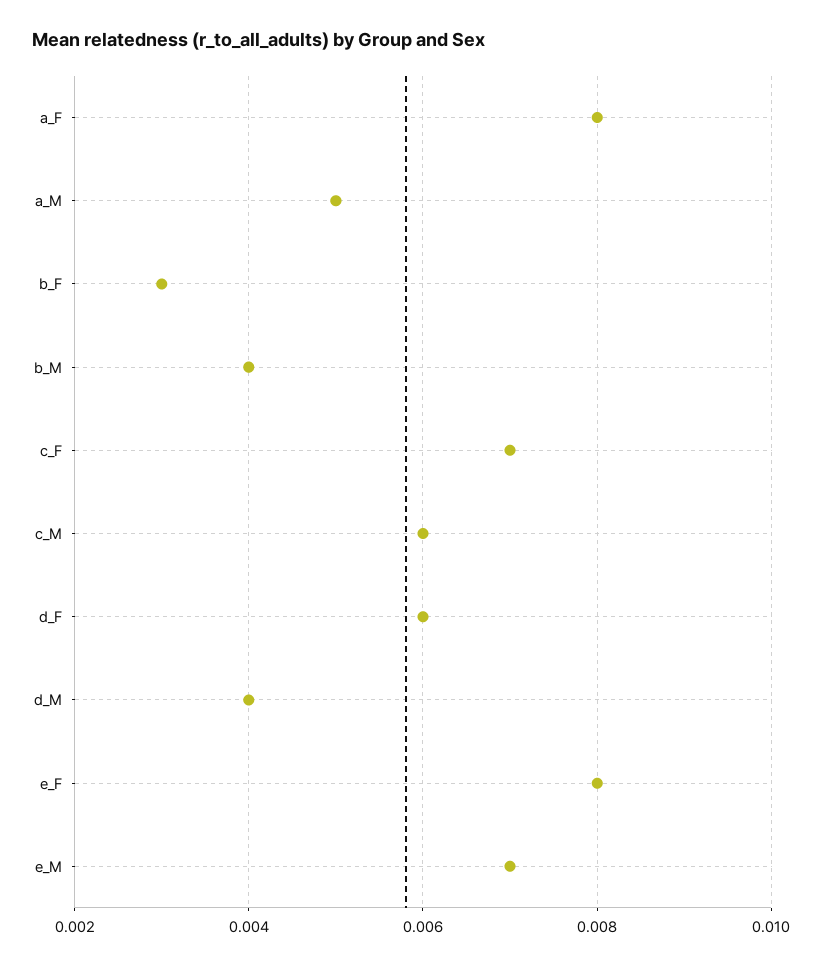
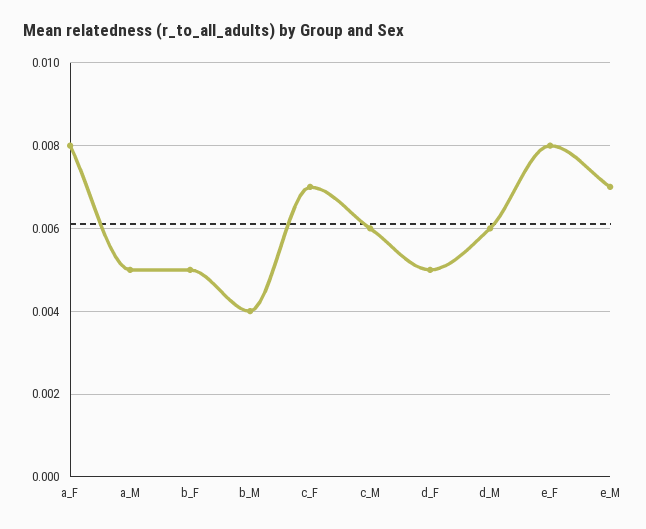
  {
    "a_F": 0.008,
    "a_M": 0.005,
-   "b_F": 0.003,
+   "b_F": 0.005,
    "b_M": 0.004,
    "c_F": 0.007,
    "c_M": 0.006,
-   "d_F": 0.006,
+   "d_F": 0.005,
-   "d_M": 0.004,
+   "d_M": 0.006,
    "e_F": 0.008,
    "e_M": 0.007
  }

